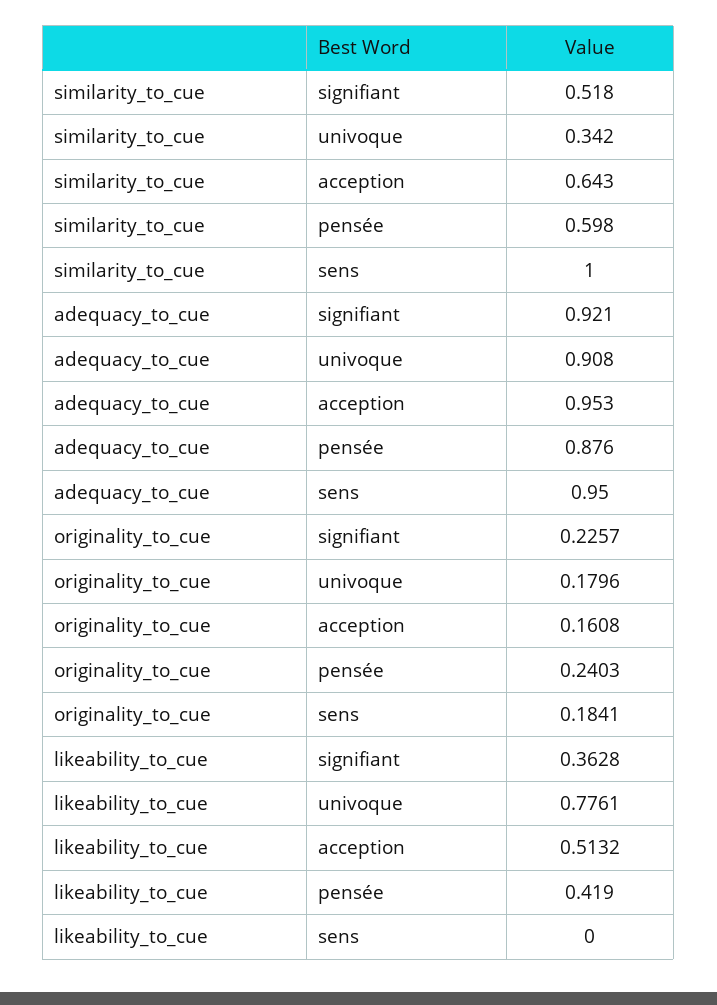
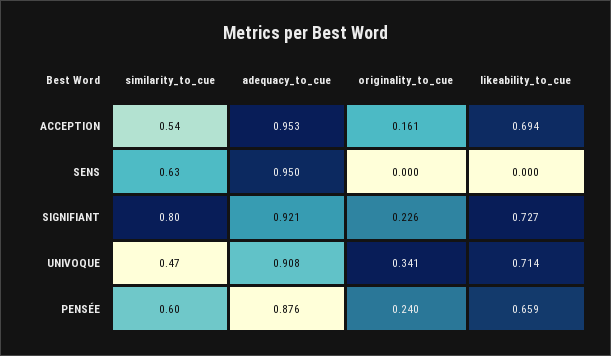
  {
    "similarity_to_cue": {
-     "signifiant": 0.518,
+     "signifiant": 0.8,
-     "univoque": 0.342,
+     "univoque": 0.47,
-     "acception": 0.643,
+     "acception": 0.54,
      "pensée": 0.598,
-     "sens": 1
+     "sens": 0.63
    },
    "adequacy_to_cue": {
      "signifiant": 0.921,
      "univoque": 0.908,
      "acception": 0.953,
      "pensée": 0.876,
      "sens": 0.95
    },
    "originality_to_cue": {
      "signifiant": 0.2257,
-     "univoque": 0.1796,
+     "univoque": 0.341,
      "acception": 0.1608,
      "pensée": 0.2403,
-     "sens": 0.1841
+     "sens": 0
    },
    "likeability_to_cue": {
-     "signifiant": 0.3628,
+     "signifiant": 0.727,
-     "univoque": 0.7761,
+     "univoque": 0.714,
-     "acception": 0.5132,
+     "acception": 0.694,
-     "pensée": 0.419,
+     "pensée": 0.659,
      "sens": 0
    }
  }

